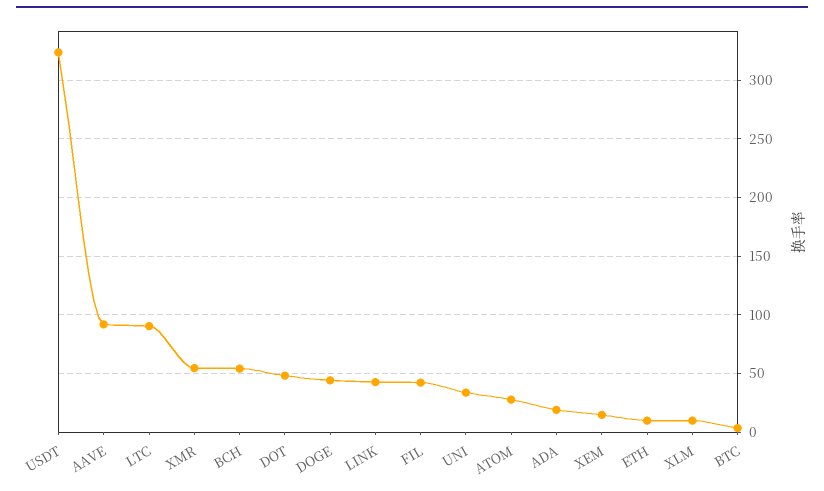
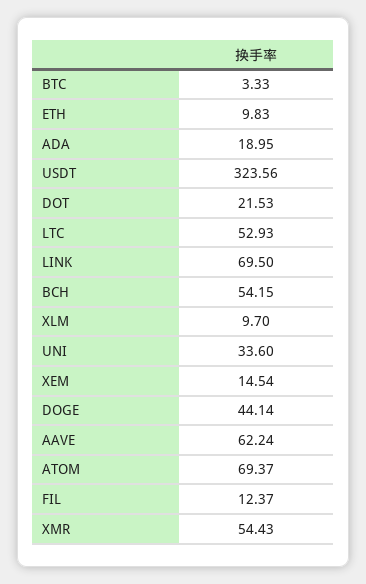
  {
    "USDT": 323.56,
-   "AAVE": 90,
+   "AAVE": 62.24,
-   "LTC": 90,
+   "LTC": 52.93,
    "XMR": 54.43,
    "BCH": 54.15,
-   "DOT": 50,
+   "DOT": 21.53,
    "DOGE": 44.14,
-   "LINK": 40,
+   "LINK": 69.5,
-   "FIL": 40,
+   "FIL": 12.37,
    "UNI": 33.6,
-   "ATOM": 30,
+   "ATOM": 69.37,
    "ADA": 18.95,
    "XEM": 14.54,
    "ETH": 9.83,
    "XLM": 9.7,
    "BTC": 3.33
  }

